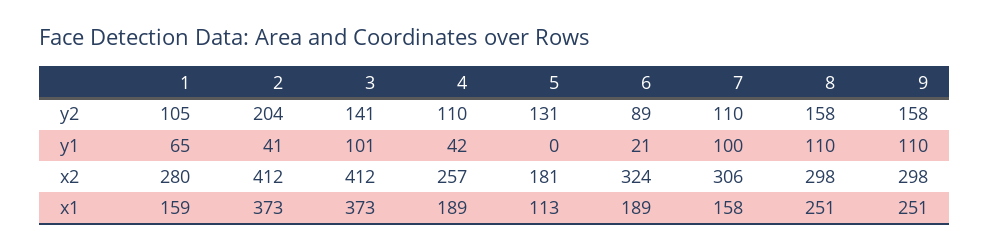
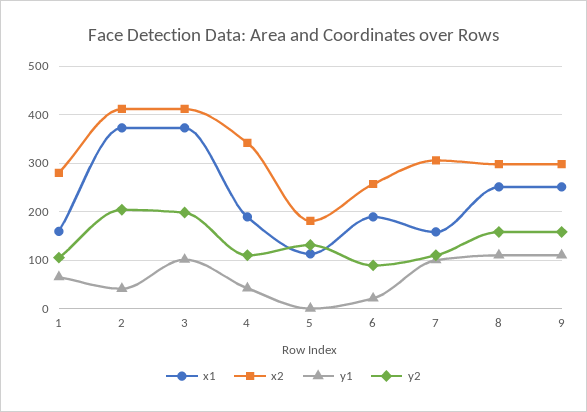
  {
    "y2": {
      "1": 105,
      "2": 204,
-     "3": 141,
+     "3": 200,
      "4": 110,
      "5": 131,
      "6": 89,
      "7": 110,
      "8": 158,
      "9": 158
    },
    "y1": {
      "1": 65,
      "2": 41,
      "3": 101,
      "4": 42,
      "5": 0,
      "6": 21,
      "7": 100,
      "8": 110,
      "9": 110
    },
    "x2": {
      "1": 280,
      "2": 412,
      "3": 412,
-     "4": 257,
+     "4": 340,
      "5": 181,
-     "6": 324,
+     "6": 260,
      "7": 306,
      "8": 298,
      "9": 298
    },
    "x1": {
      "1": 159,
      "2": 373,
      "3": 373,
      "4": 189,
      "5": 113,
      "6": 189,
      "7": 158,
      "8": 251,
      "9": 251
    }
  }

